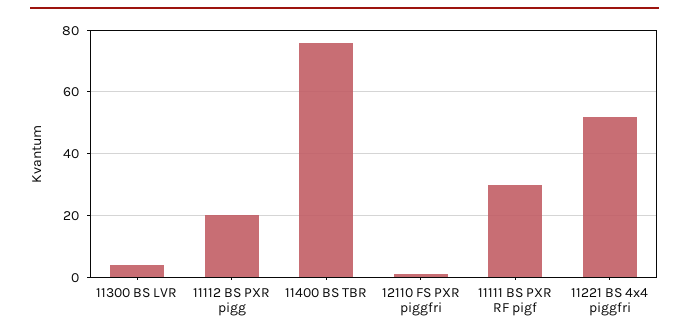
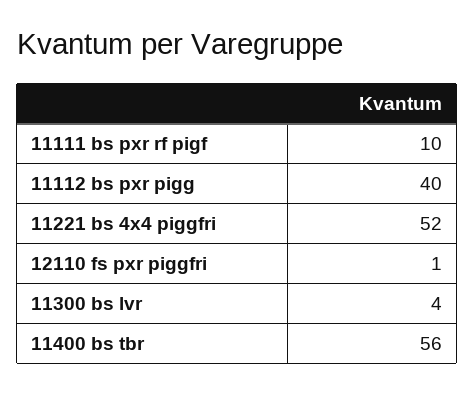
  {
    "11300 BS LVR": 4,
-   "11112 BS PXR pigg": 20,
+   "11112 BS PXR pigg": 40,
-   "11400 BS TBR": 75,
+   "11400 BS TBR": 56,
    "12110 FS PXR piggfri": 1,
-   "11111 BS PXR RF pigf": 30,
+   "11111 BS PXR RF pigf": 10,
    "11221 BS 4x4 piggfri": 52
  }

